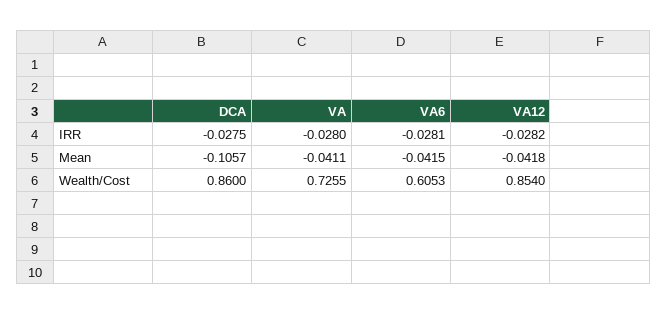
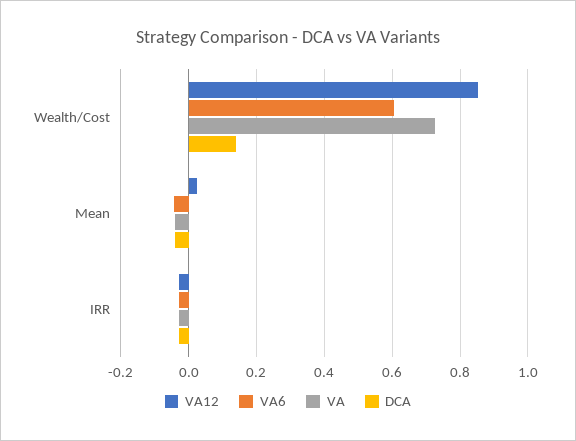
  {
    "DCA": {
      "IRR": -0.0275,
-     "Mean": -0.1057,
+     "Mean": -0.04,
-     "Wealth/Cost": 0.86
+     "Wealth/Cost": 0.14
    },
    "VA": {
      "IRR": -0.028,
      "Mean": -0.0411,
      "Wealth/Cost": 0.7255
    },
    "VA6": {
      "IRR": -0.0281,
      "Mean": -0.0415,
      "Wealth/Cost": 0.6053
    },
    "VA12": {
      "IRR": -0.0282,
-     "Mean": -0.0418,
+     "Mean": 0.02,
      "Wealth/Cost": 0.854
    }
  }

